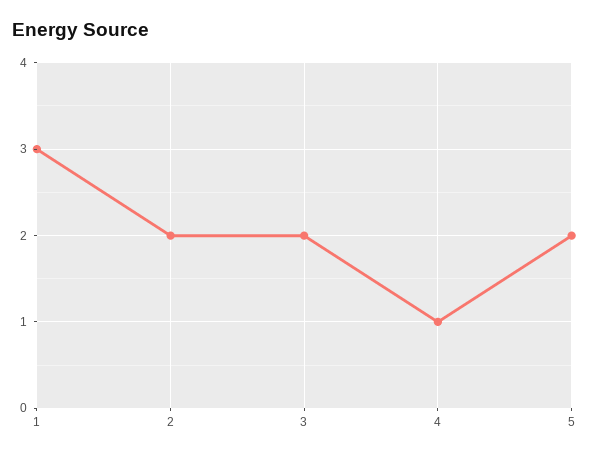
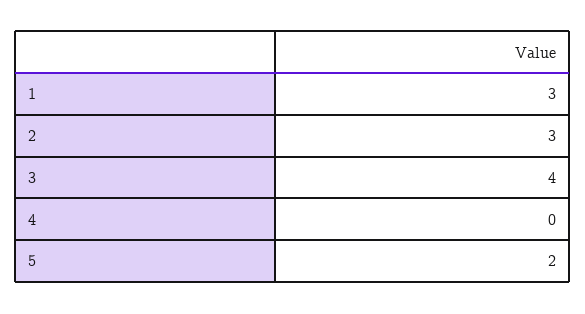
  {
    "1": 3,
-   "2": 2,
+   "2": 3,
-   "3": 2,
+   "3": 4,
-   "4": 1,
+   "4": 0,
    "5": 2
  }

